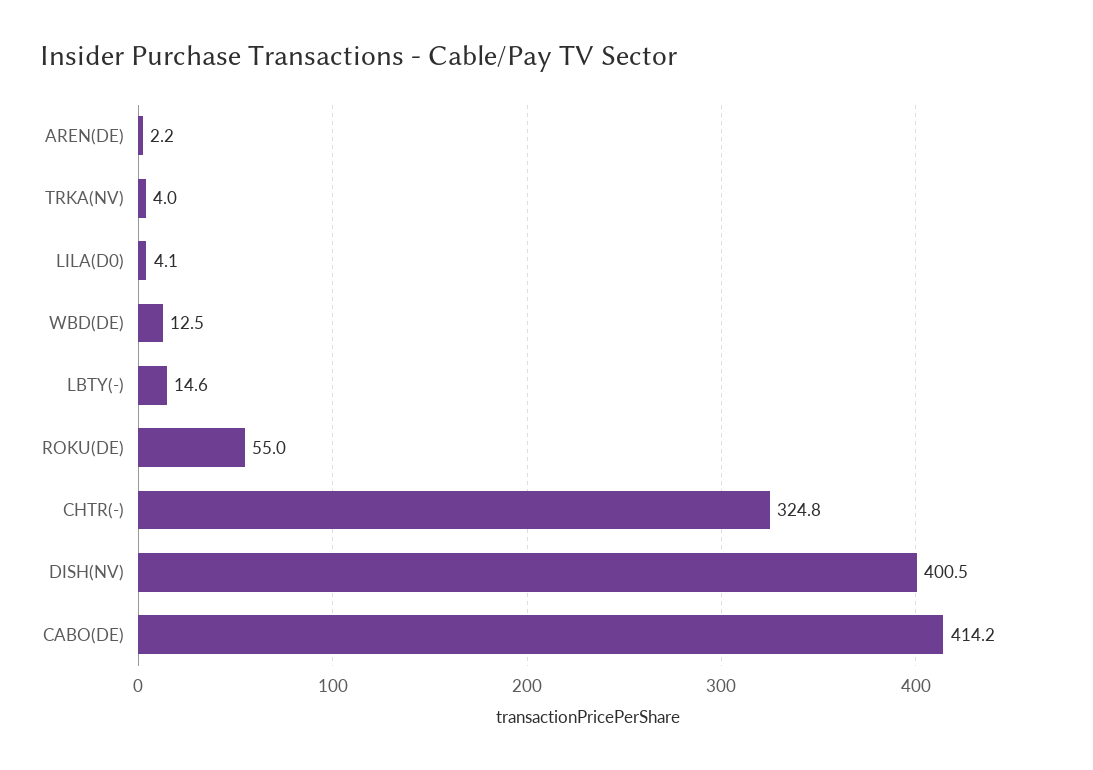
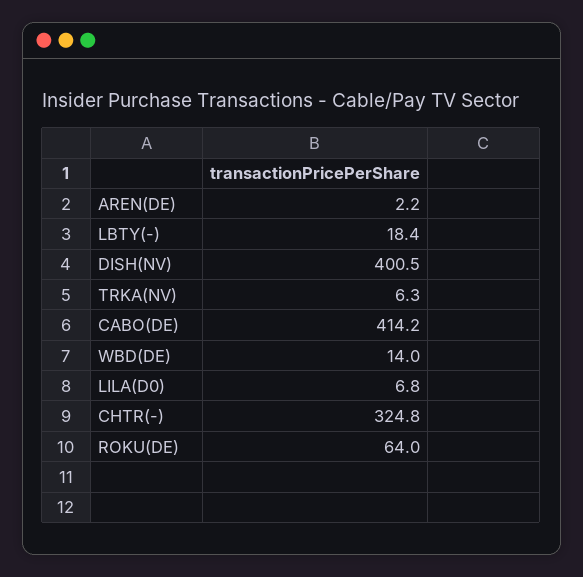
  {
    "AREN(DE)": 2.2,
-   "TRKA(NV)": 4,
+   "TRKA(NV)": 6.3,
-   "LILA(D0)": 4.1,
+   "LILA(D0)": 6.8,
-   "WBD(DE)": 12.5,
+   "WBD(DE)": 14,
-   "LBTY(-)": 14.6,
+   "LBTY(-)": 18.4,
-   "ROKU(DE)": 55,
+   "ROKU(DE)": 64,
    "CHTR(-)": 324.8,
    "DISH(NV)": 400.5,
    "CABO(DE)": 414.2
  }

